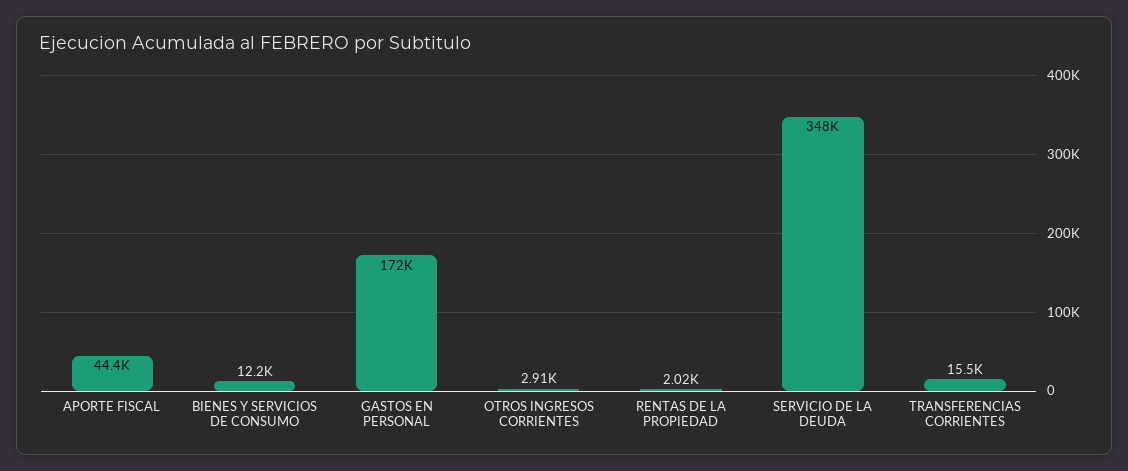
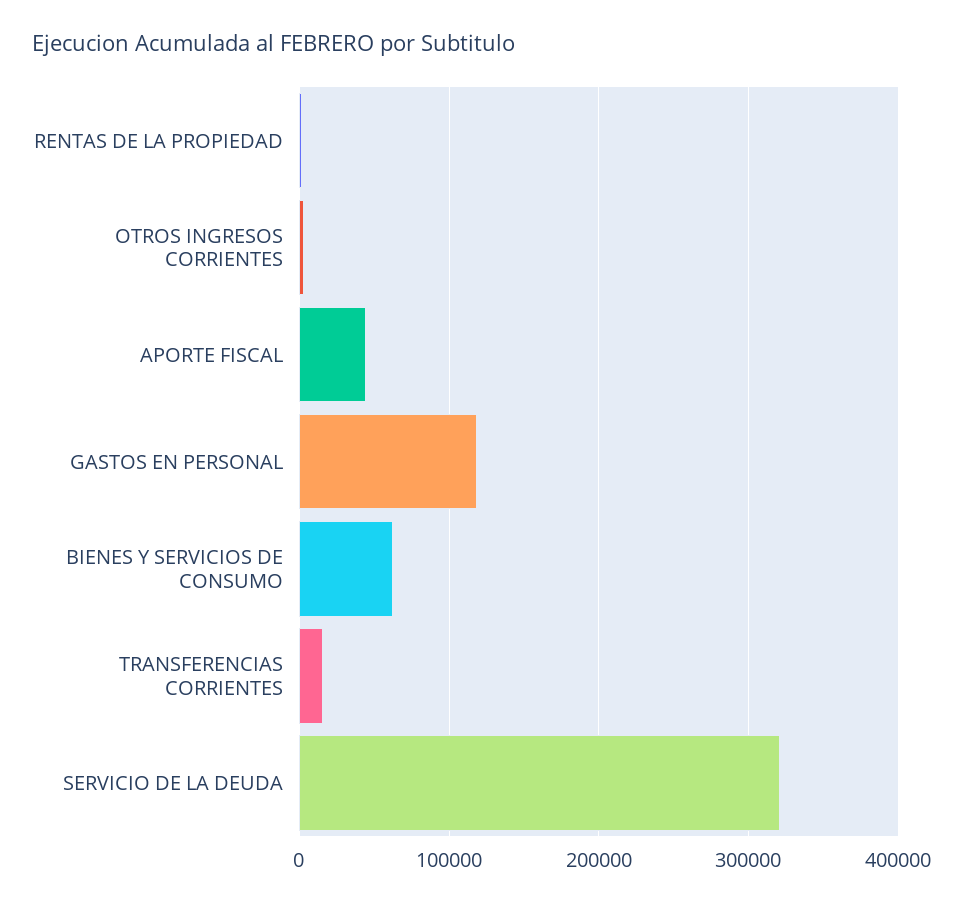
  {
    "APORTE FISCAL": 44400,
-   "BIENES Y SERVICIOS DE CONSUMO": 12200,
+   "BIENES Y SERVICIOS DE CONSUMO": 60000,
-   "GASTOS EN PERSONAL": 172000,
+   "GASTOS EN PERSONAL": 120000,
    "OTROS INGRESOS CORRIENTES": 2910,
    "RENTAS DE LA PROPIEDAD": 2020,
-   "SERVICIO DE LA DEUDA": 348000,
+   "SERVICIO DE LA DEUDA": 320000,
    "TRANSFERENCIAS CORRIENTES": 15500
  }

